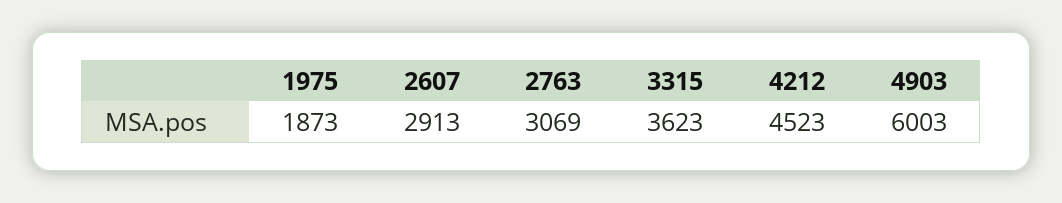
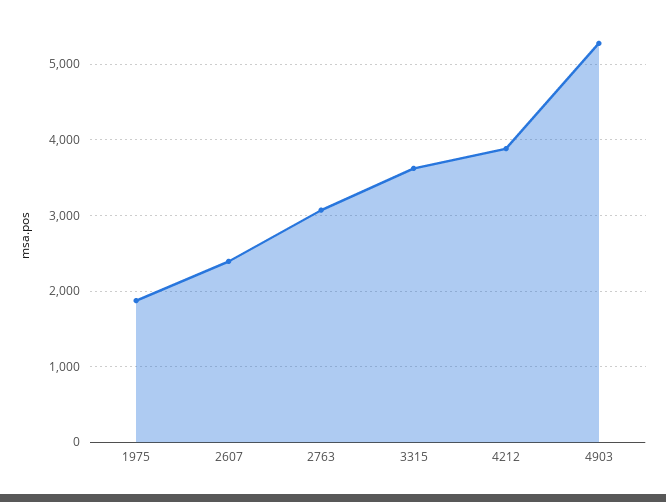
  {
    "1975": 1873,
-   "2607": 2913,
+   "2607": 2400,
    "2763": 3069,
    "3315": 3623,
-   "4212": 4523,
+   "4212": 3900,
-   "4903": 6003
+   "4903": 5300
  }

